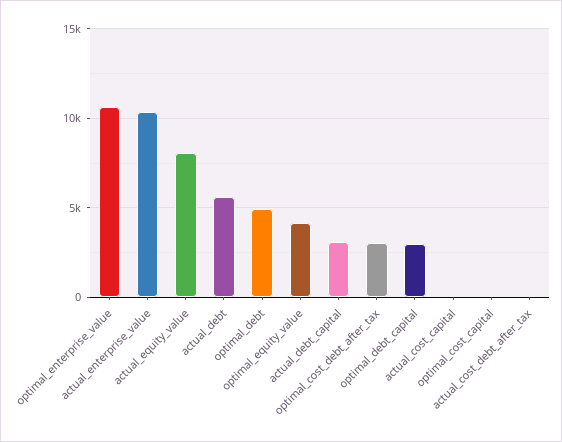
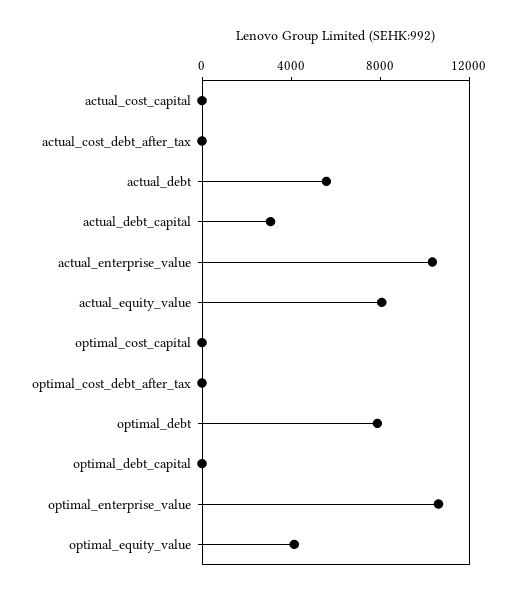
  {
    "optimal_enterprise_value": 10500,
    "actual_enterprise_value": 10500,
    "actual_equity_value": 8000,
    "actual_debt": 5500,
-   "optimal_debt": 5000,
+   "optimal_debt": 8000,
    "optimal_equity_value": 4000,
    "actual_debt_capital": 3000,
-   "optimal_cost_debt_after_tax": 3000,
+   "optimal_cost_debt_after_tax": 0,
-   "optimal_debt_capital": 3000,
+   "optimal_debt_capital": 0,
    "actual_cost_capital": 0,
    "optimal_cost_capital": 0,
    "actual_cost_debt_after_tax": 0
  }

